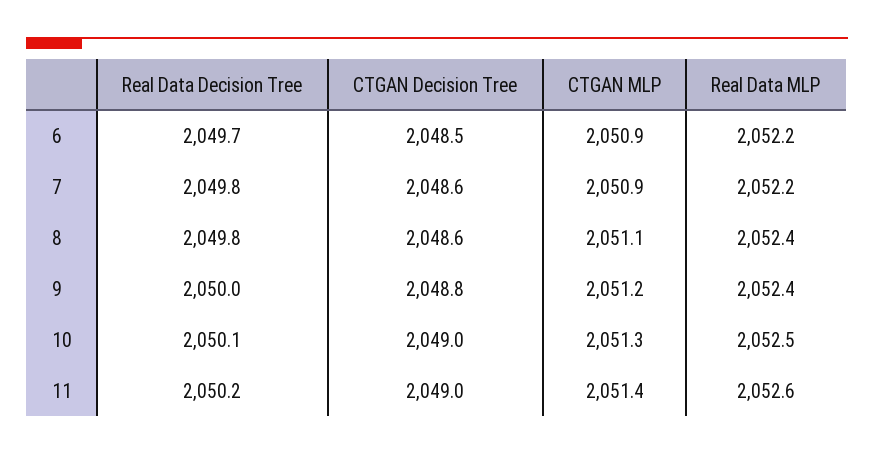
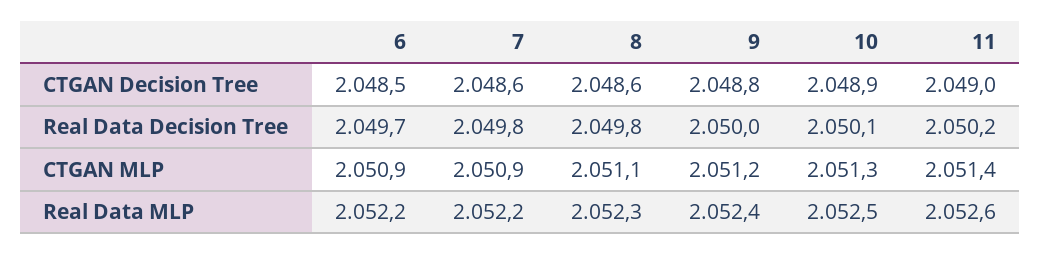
  {
    "Real Data Decision Tree": {
      "6": 2049.7,
      "7": 2049.8,
      "8": 2049.8,
      "9": 2050,
      "10": 2050.1,
      "11": 2050.2
    },
    "CTGAN Decision Tree": {
      "6": 2048.5,
      "7": 2048.6,
      "8": 2048.6,
      "9": 2048.8,
-     "10": 2049,
+     "10": 2048.9,
      "11": 2049
    },
    "CTGAN MLP": {
      "6": 2050.9,
      "7": 2050.9,
      "8": 2051.1,
      "9": 2051.2,
      "10": 2051.3,
      "11": 2051.4
    },
    "Real Data MLP": {
      "6": 2052.2,
      "7": 2052.2,
-     "8": 2052.4,
+     "8": 2052.3,
      "9": 2052.4,
      "10": 2052.5,
      "11": 2052.6
    }
  }

